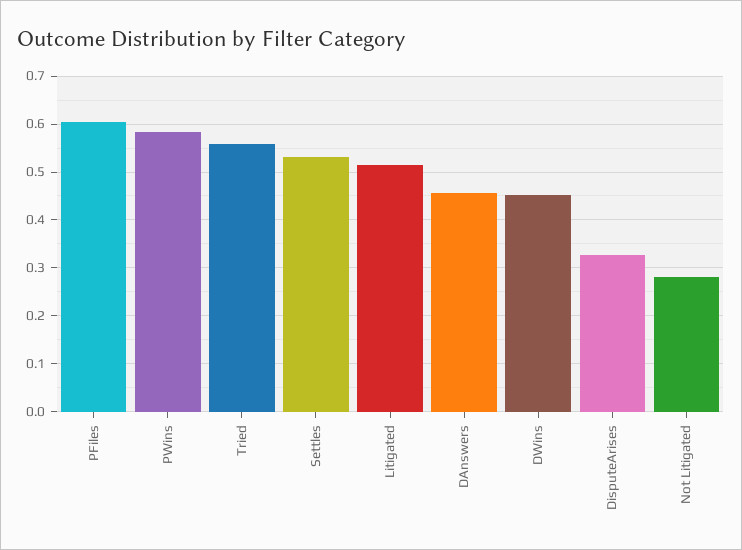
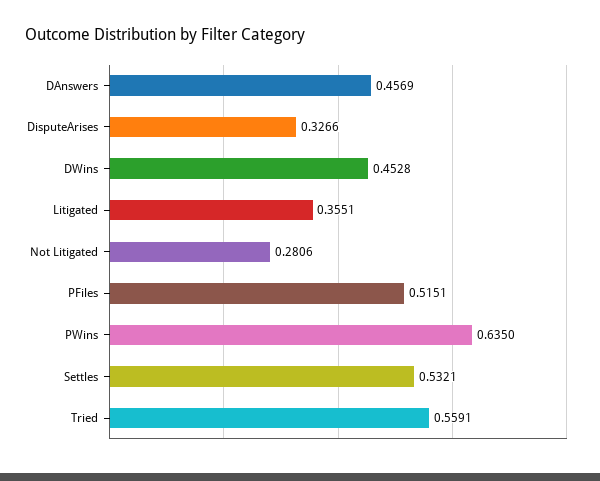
  {
-   "PFiles": 0.6,
+   "PFiles": 0.5151,
-   "PWins": 0.58,
+   "PWins": 0.635,
    "Tried": 0.5591,
    "Settles": 0.5321,
-   "Litigated": 0.52,
+   "Litigated": 0.3551,
    "DAnswers": 0.4569,
    "DWins": 0.4528,
    "DisputeArises": 0.3266,
    "Not Litigated": 0.2806
  }

